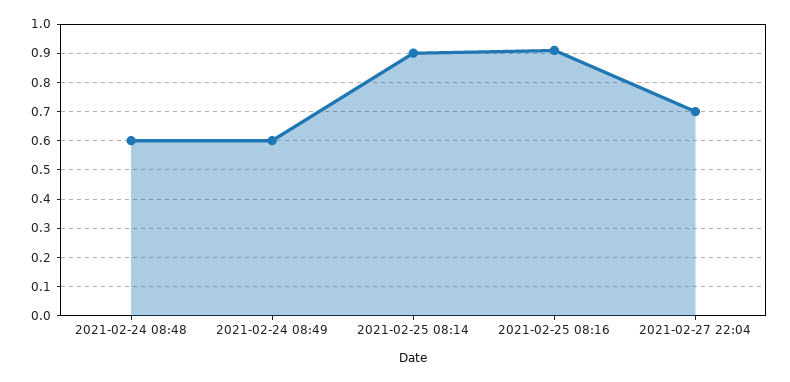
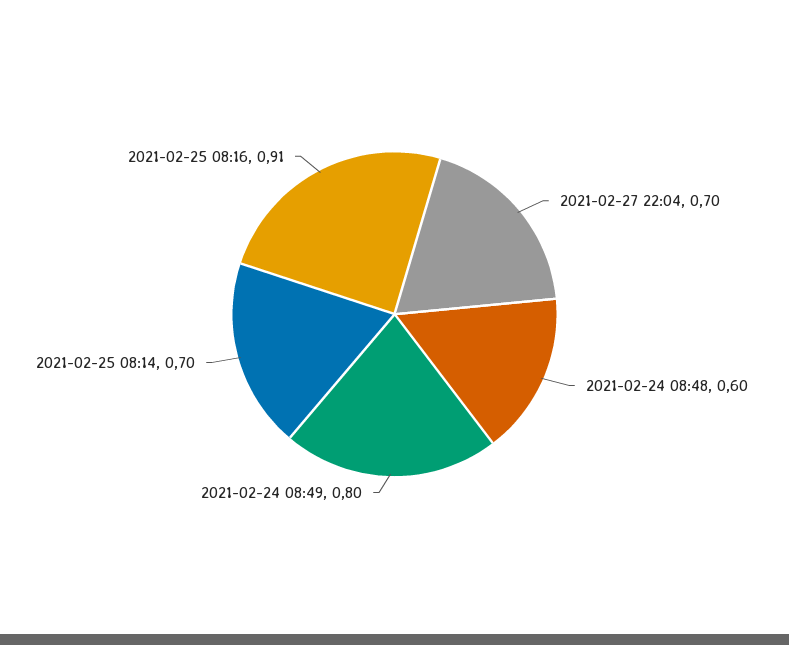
  {
    "2021-02-24 08:48": 0.6,
-   "2021-02-24 08:49": 0.6,
+   "2021-02-24 08:49": 0.8,
-   "2021-02-25 08:14": 0.9,
+   "2021-02-25 08:14": 0.7,
    "2021-02-25 08:16": 0.91,
    "2021-02-27 22:04": 0.7
  }

